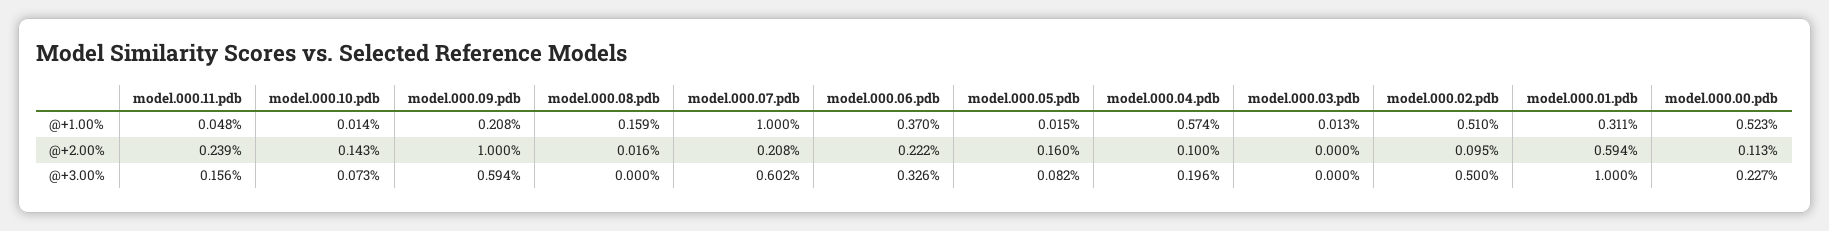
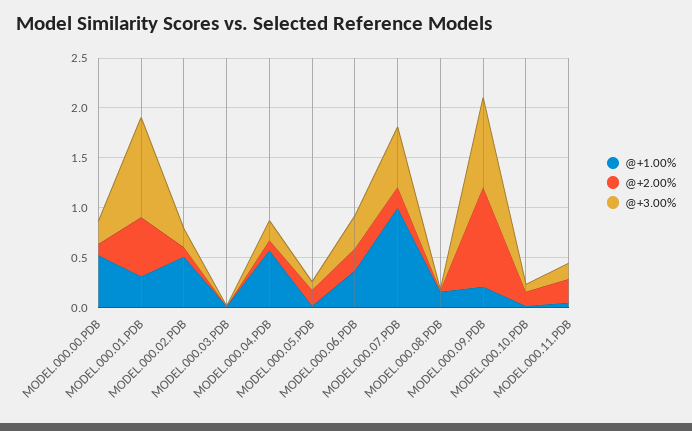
  {
    "@+1.00%": {
      "model.000.11.pdb": 0.048,
      "model.000.10.pdb": 0.014,
      "model.000.09.pdb": 0.208,
      "model.000.08.pdb": 0.159,
      "model.000.07.pdb": 1,
      "model.000.06.pdb": 0.37,
      "model.000.05.pdb": 0.015,
      "model.000.04.pdb": 0.574,
      "model.000.03.pdb": 0.013,
      "model.000.02.pdb": 0.51,
      "model.000.01.pdb": 0.311,
      "model.000.00.pdb": 0.523
    },
    "@+2.00%": {
      "model.000.11.pdb": 0.239,
      "model.000.10.pdb": 0.143,
      "model.000.09.pdb": 1,
      "model.000.08.pdb": 0.016,
      "model.000.07.pdb": 0.208,
      "model.000.06.pdb": 0.222,
      "model.000.05.pdb": 0.16,
      "model.000.04.pdb": 0.1,
      "model.000.03.pdb": 0,
      "model.000.02.pdb": 0.095,
      "model.000.01.pdb": 0.594,
      "model.000.00.pdb": 0.113
    },
    "@+3.00%": {
      "model.000.11.pdb": 0.156,
      "model.000.10.pdb": 0.073,
-     "model.000.09.pdb": 0.594,
+     "model.000.09.pdb": 0.9,
      "model.000.08.pdb": 0,
      "model.000.07.pdb": 0.602,
      "model.000.06.pdb": 0.326,
      "model.000.05.pdb": 0.082,
      "model.000.04.pdb": 0.196,
      "model.000.03.pdb": 0,
-     "model.000.02.pdb": 0.5,
+     "model.000.02.pdb": 0.2,
      "model.000.01.pdb": 1,
      "model.000.00.pdb": 0.227
    }
  }

